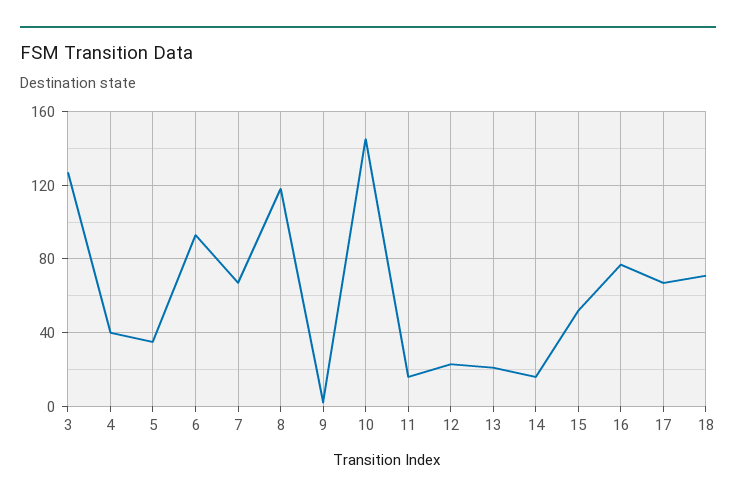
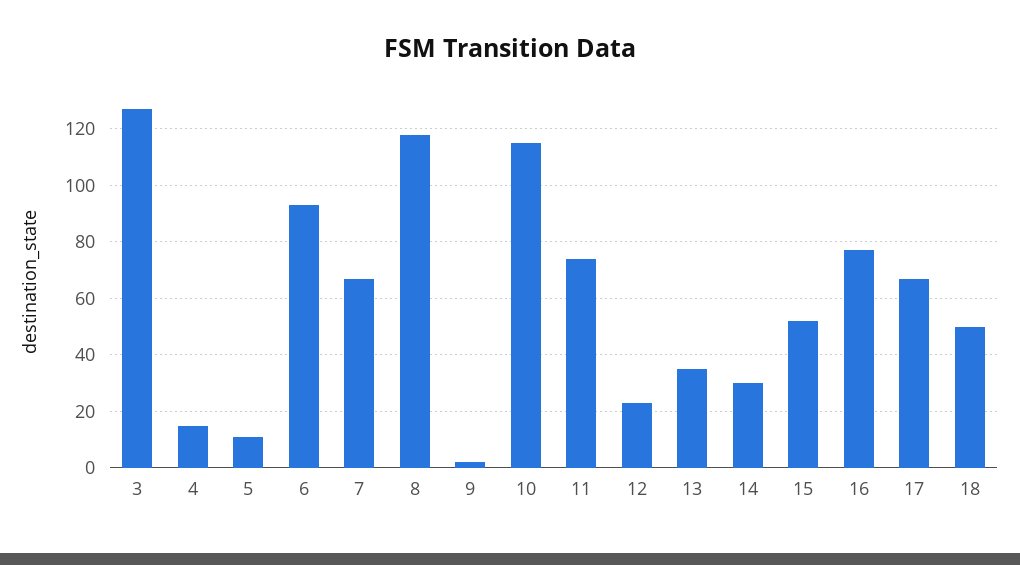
  {
    "3": 125,
-   "4": 40,
+   "4": 15,
-   "5": 35,
+   "5": 10,
    "6": 95,
    "7": 65,
    "8": 120,
    "9": 0,
-   "10": 145,
+   "10": 115,
-   "11": 15,
+   "11": 75,
    "12": 25,
-   "13": 20,
+   "13": 35,
-   "14": 15,
+   "14": 30,
    "15": 50,
    "16": 75,
    "17": 65,
-   "18": 70
+   "18": 50
  }

